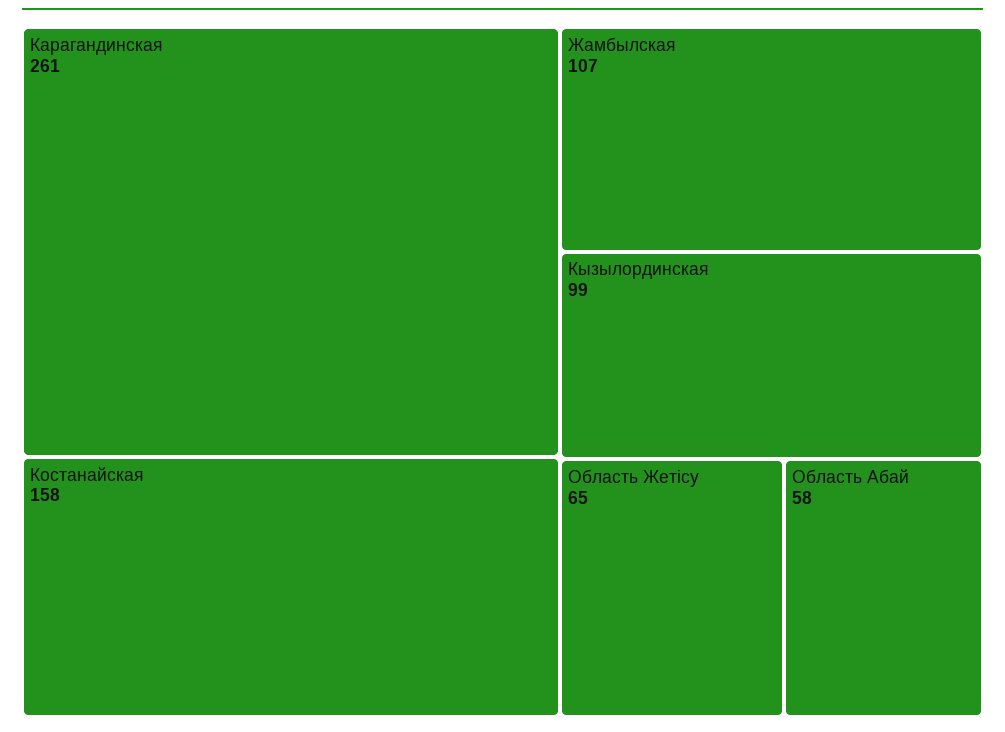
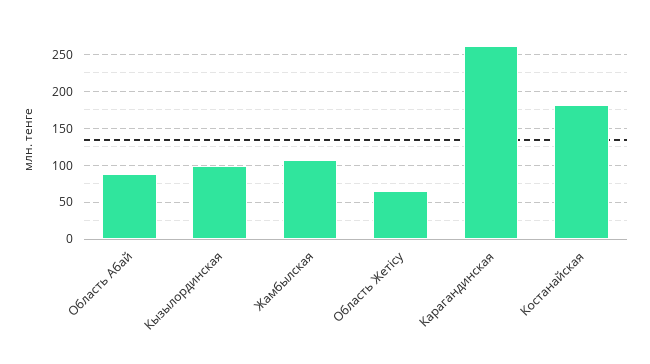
  {
    "Карагандинская": 261,
-   "Костанайская": 158,
+   "Костанайская": 180,
    "Жамбылская": 107,
    "Кызылординская": 99,
    "Область Жетісу": 65,
-   "Область Абай": 58
+   "Область Абай": 90
  }

